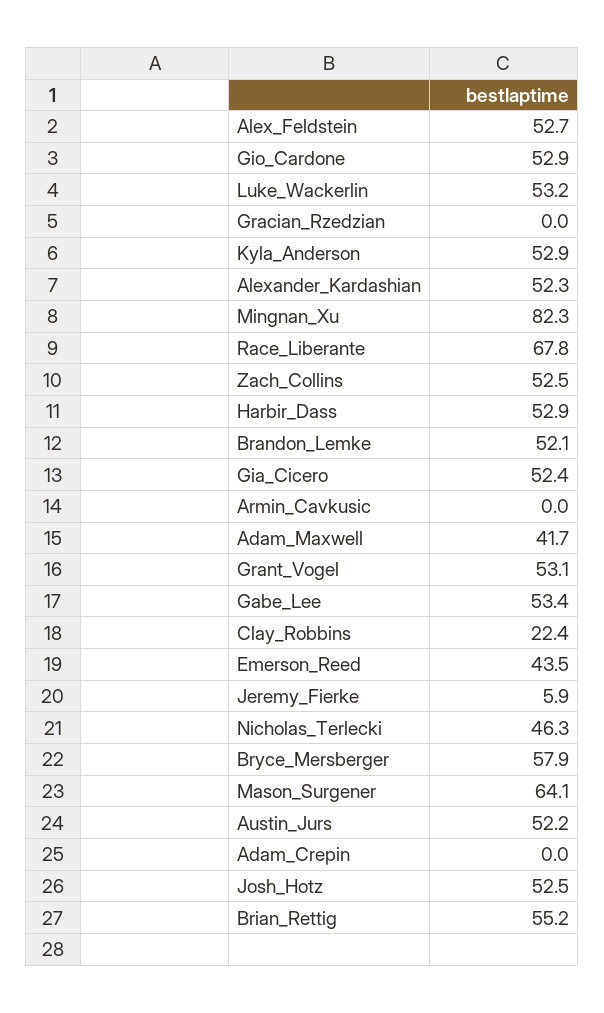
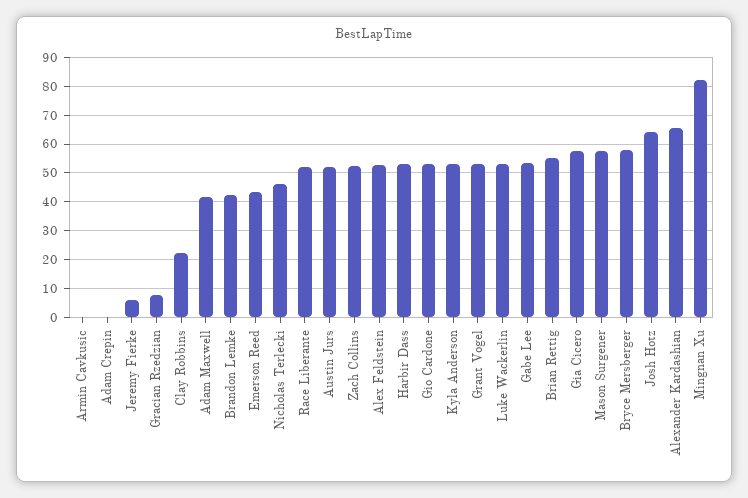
  {
    "Alex_Feldstein": 52.7,
    "Gio_Cardone": 52.9,
    "Luke_Wackerlin": 53.2,
-   "Gracian_Rzedzian": 0,
+   "Gracian_Rzedzian": 7.5,
    "Kyla_Anderson": 52.9,
-   "Alexander_Kardashian": 52.3,
+   "Alexander_Kardashian": 65,
    "Mingnan_Xu": 82.3,
-   "Race_Liberante": 67.8,
+   "Race_Liberante": 52.5,
    "Zach_Collins": 52.5,
    "Harbir_Dass": 52.9,
-   "Brandon_Lemke": 52.1,
+   "Brandon_Lemke": 42.5,
-   "Gia_Cicero": 52.4,
+   "Gia_Cicero": 57.5,
    "Armin_Cavkusic": 0,
    "Adam_Maxwell": 41.7,
    "Grant_Vogel": 53.1,
    "Gabe_Lee": 53.4,
    "Clay_Robbins": 22.4,
    "Emerson_Reed": 43.5,
    "Jeremy_Fierke": 5.9,
    "Nicholas_Terlecki": 46.3,
    "Bryce_Mersberger": 57.9,
-   "Mason_Surgener": 64.1,
+   "Mason_Surgener": 57.5,
    "Austin_Jurs": 52.2,
    "Adam_Crepin": 0,
-   "Josh_Hotz": 52.5,
+   "Josh_Hotz": 65,
    "Brian_Rettig": 55.2
  }

